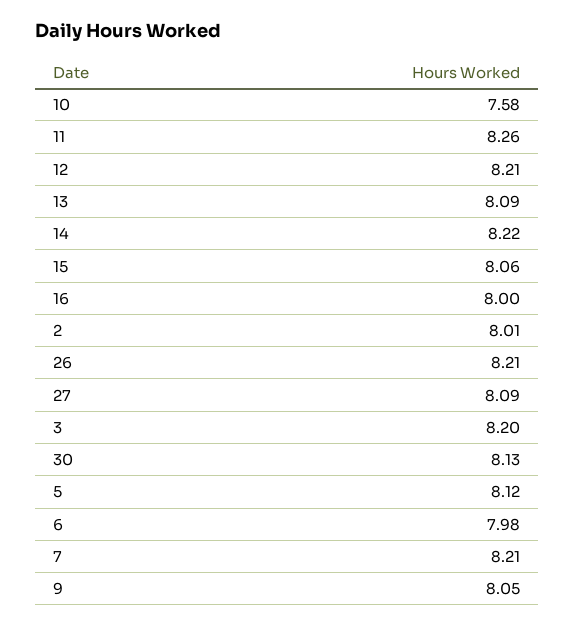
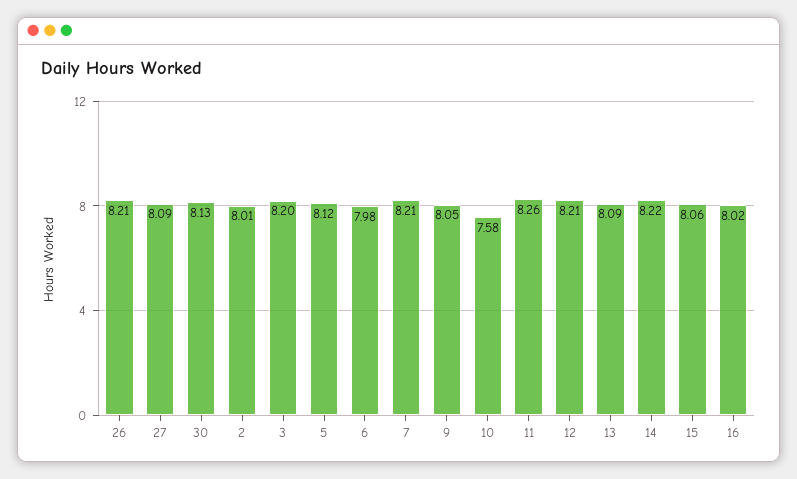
  {
    "10": 7.58,
    "11": 8.26,
    "12": 8.21,
    "13": 8.09,
    "14": 8.22,
    "15": 8.06,
-   "16": 8,
+   "16": 8.02,
    "2": 8.01,
    "26": 8.21,
    "27": 8.09,
    "3": 8.2,
    "30": 8.13,
    "5": 8.12,
    "6": 7.98,
    "7": 8.21,
    "9": 8.05
  }

